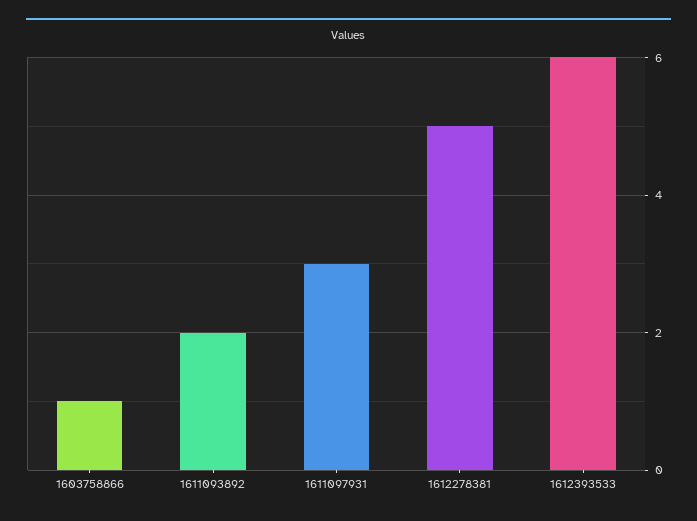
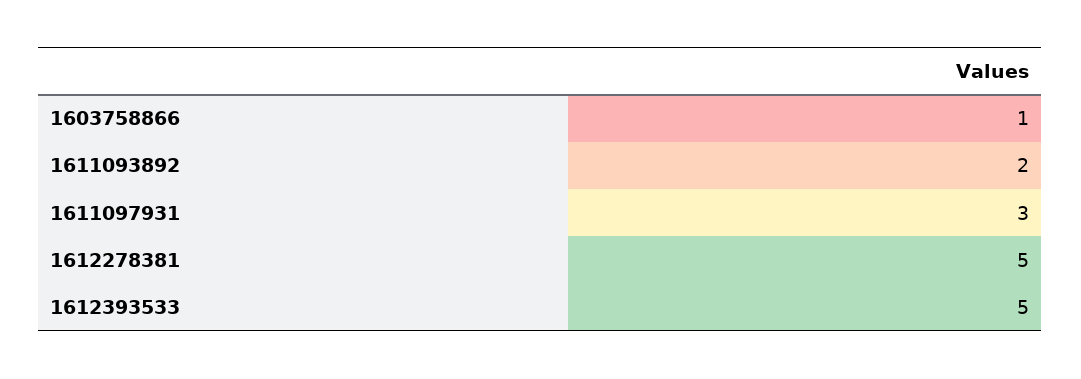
  {
    "1603758866": 1,
    "1611093892": 2,
    "1611097931": 3,
    "1612278381": 5,
-   "1612393533": 6
+   "1612393533": 5
  }

